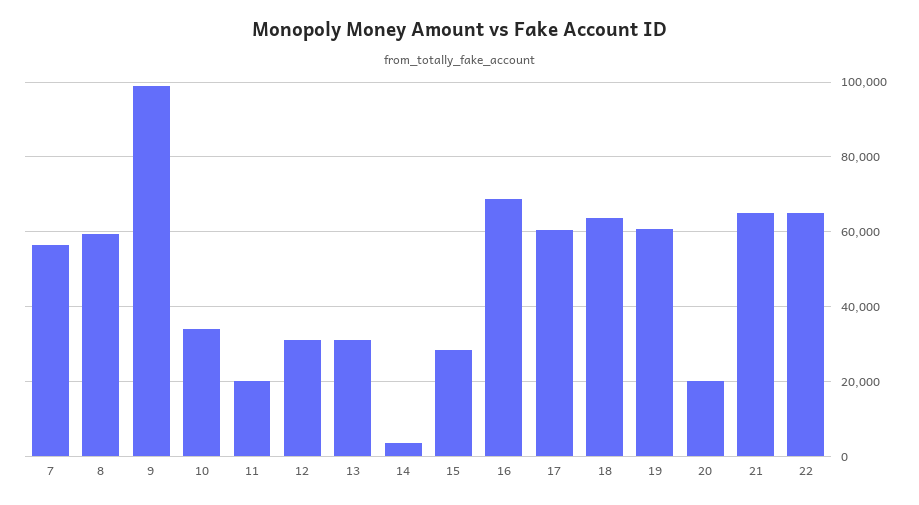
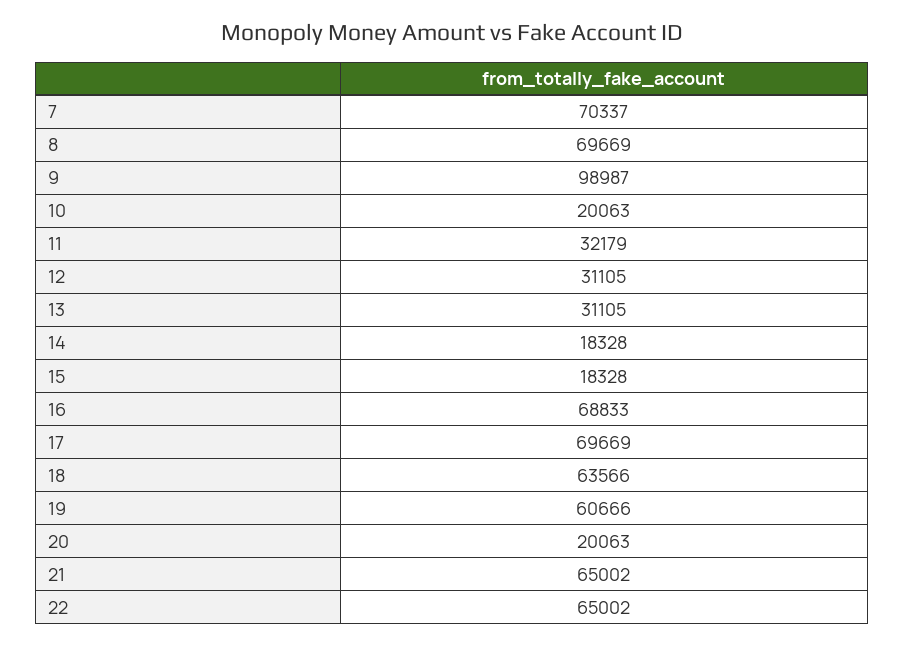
  {
-   "7": 56000,
+   "7": 70337,
-   "8": 60000,
+   "8": 69669,
    "9": 98987,
-   "10": 34000,
+   "10": 20063,
-   "11": 20000,
+   "11": 32179,
    "12": 31105,
    "13": 31105,
-   "14": 4000,
+   "14": 18328,
-   "15": 28000,
+   "15": 18328,
    "16": 68833,
-   "17": 60000,
+   "17": 69669,
    "18": 63566,
    "19": 60666,
    "20": 20063,
    "21": 65002,
    "22": 65002
  }

